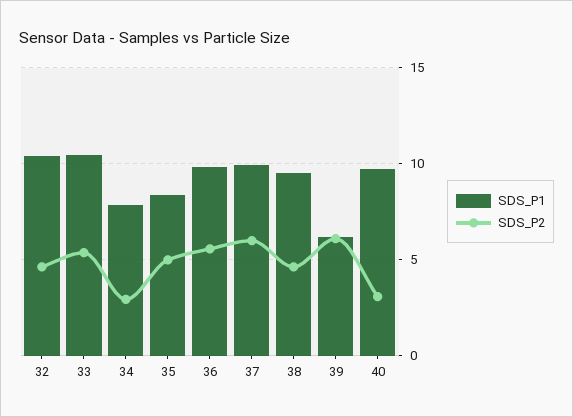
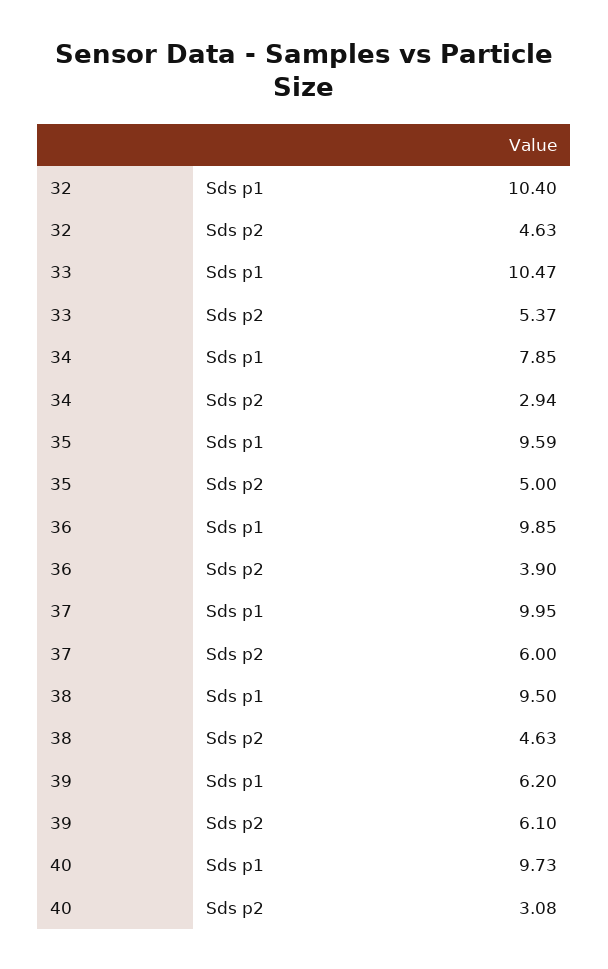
  {
    "SDS_P1": {
      "32": 10.4,
      "33": 10.47,
      "34": 7.85,
-     "35": 8.5,
+     "35": 9.59,
      "36": 9.85,
      "37": 9.95,
      "38": 9.5,
      "39": 6.2,
      "40": 9.73
    },
    "SDS_P2": {
      "32": 4.63,
      "33": 5.37,
      "34": 2.94,
      "35": 5,
-     "36": 5.5,
+     "36": 3.9,
      "37": 6,
      "38": 4.63,
      "39": 6.1,
      "40": 3.08
    }
  }

